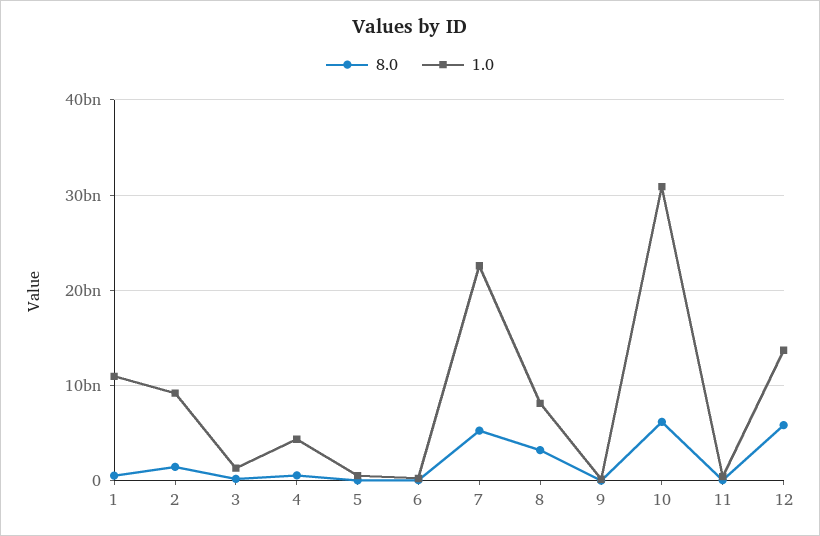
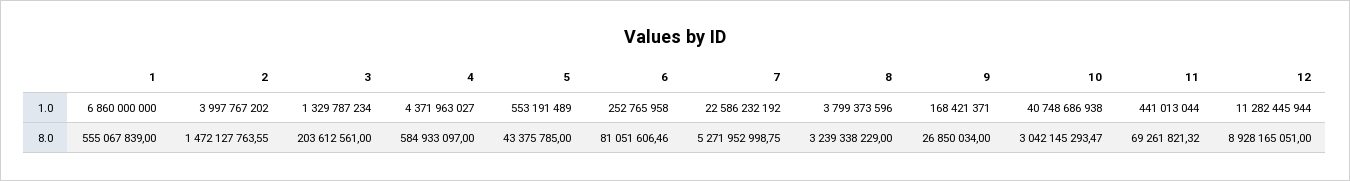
  {
    "8.0": {
      "1": 555067839,
      "2": 1472127763.55,
      "3": 203612561,
      "4": 584933097,
      "5": 43375785,
      "6": 81051606.46,
      "7": 5271952998.75,
      "8": 3239338229,
      "9": 26850034,
-     "10": 6000000000,
+     "10": 3042145293.47,
      "11": 69261821.32,
-     "12": 6000000000
+     "12": 8928165051
    },
    "1.0": {
-     "1": 11000000000,
+     "1": 6860000000,
-     "2": 9000000000,
+     "2": 3997767202,
      "3": 1329787234,
      "4": 4371963027,
      "5": 553191489,
      "6": 252765958,
      "7": 22586232192,
-     "8": 8000000000,
+     "8": 3799373596,
      "9": 168421371,
-     "10": 31000000000,
+     "10": 40748686938,
      "11": 441013044,
-     "12": 14000000000
+     "12": 11282445944
    }
  }

